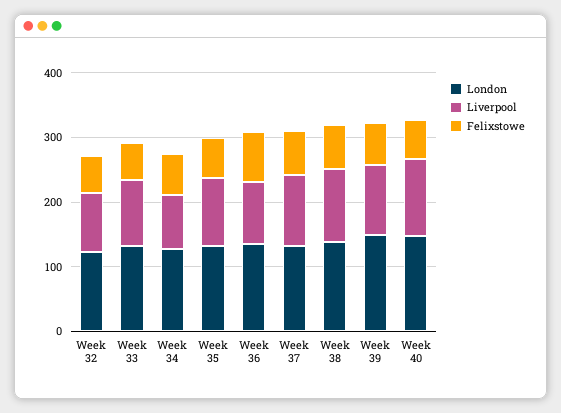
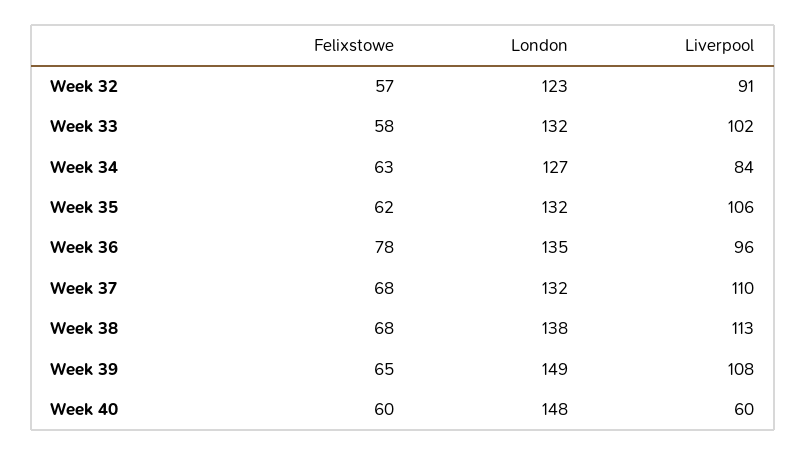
  {
    "London": {
      "Week 32": 123,
      "Week 33": 132,
      "Week 34": 127,
      "Week 35": 132,
      "Week 36": 135,
      "Week 37": 132,
      "Week 38": 138,
      "Week 39": 149,
      "Week 40": 148
    },
    "Liverpool": {
      "Week 32": 91,
      "Week 33": 102,
      "Week 34": 84,
      "Week 35": 106,
      "Week 36": 96,
      "Week 37": 110,
      "Week 38": 113,
      "Week 39": 108,
-     "Week 40": 120
+     "Week 40": 60
    },
    "Felixstowe": {
      "Week 32": 57,
      "Week 33": 58,
      "Week 34": 63,
      "Week 35": 62,
      "Week 36": 78,
      "Week 37": 68,
      "Week 38": 68,
      "Week 39": 65,
      "Week 40": 60
    }
  }

